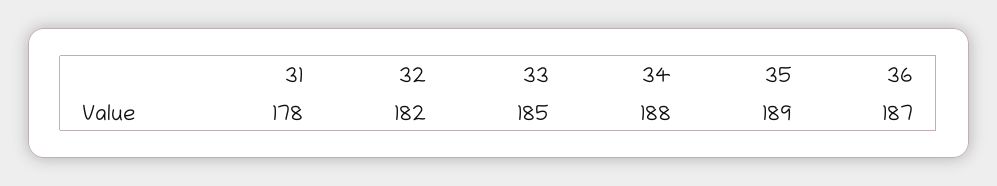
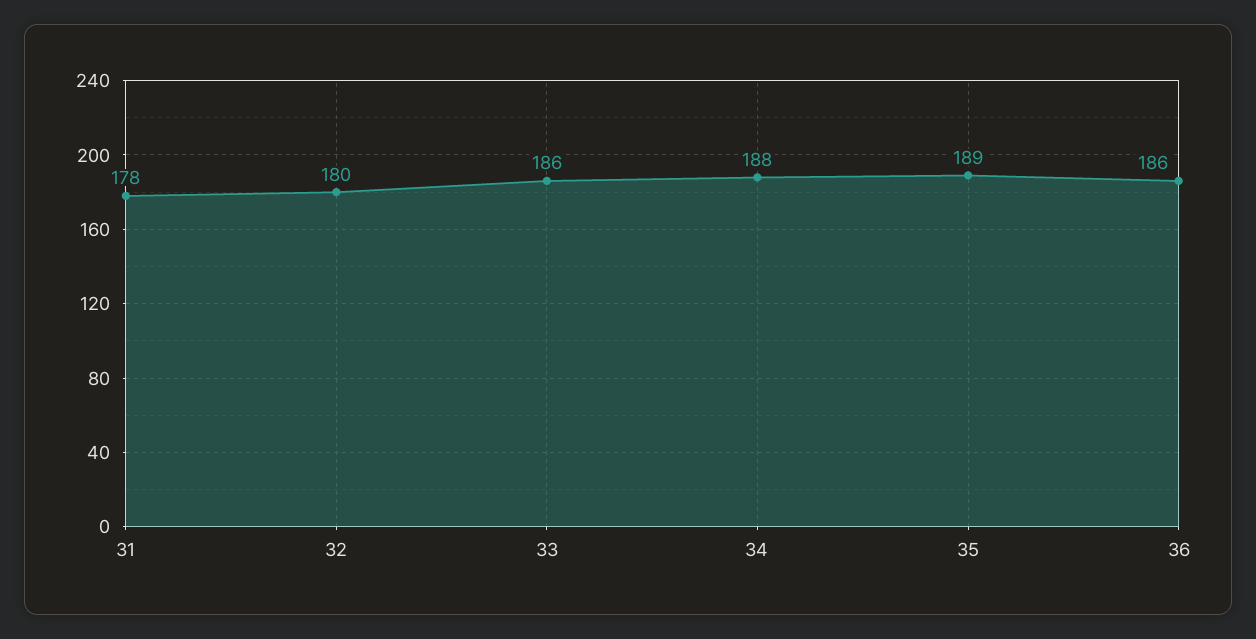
  {
    "31": 178,
-   "32": 182,
+   "32": 180,
-   "33": 185,
+   "33": 186,
    "34": 188,
    "35": 189,
-   "36": 187
+   "36": 186
  }

